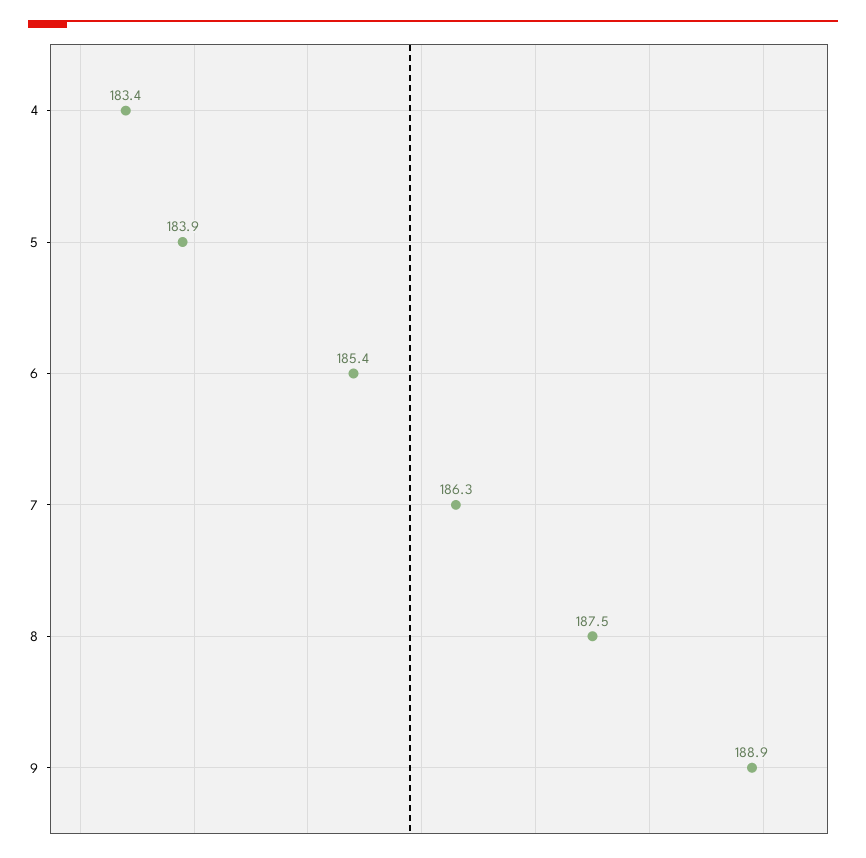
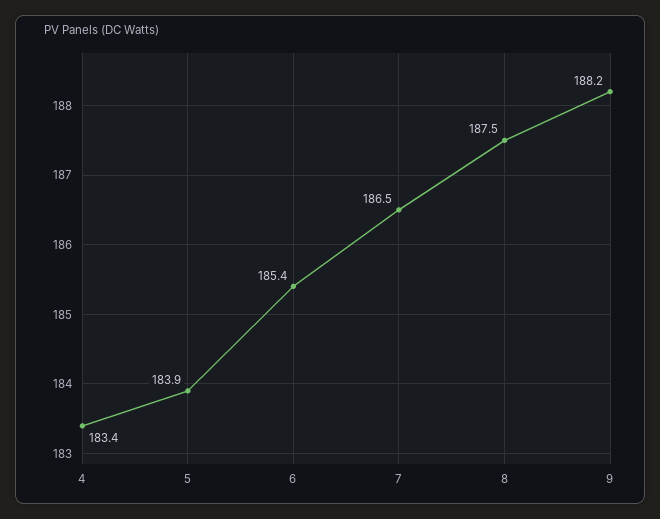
  {
    "4": 183.4,
    "5": 183.9,
    "6": 185.4,
-   "7": 186.3,
+   "7": 186.5,
    "8": 187.5,
-   "9": 188.9
+   "9": 188.2
  }

